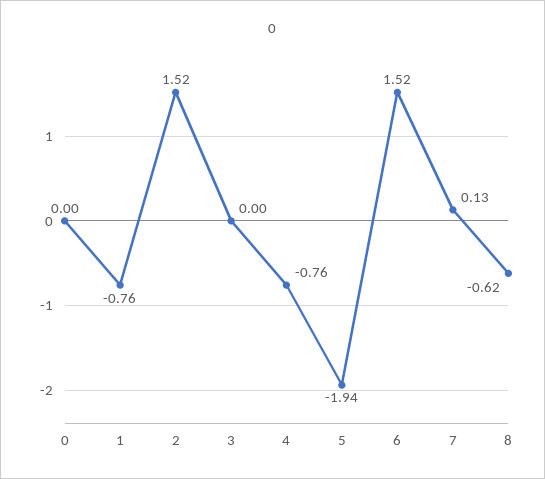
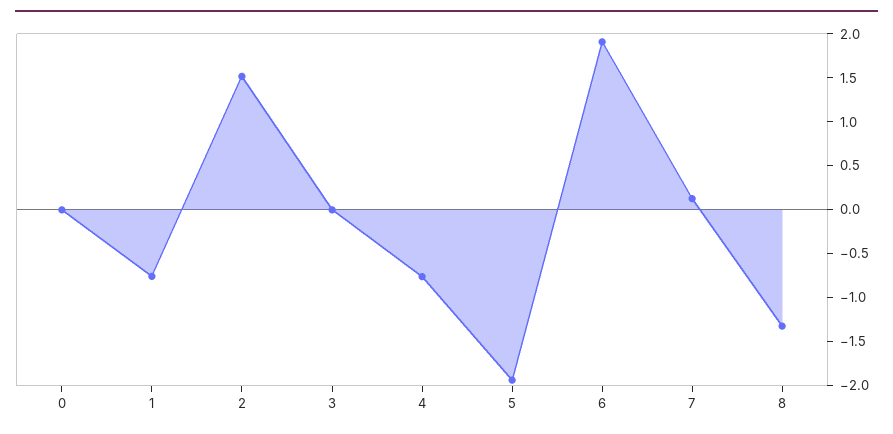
  {
    "0": 0,
    "1": -0.76,
    "2": 1.52,
    "3": 0,
    "4": -0.76,
    "5": -1.94,
-   "6": 1.52,
+   "6": 1.9,
    "7": 0.13,
-   "8": -0.62
+   "8": -1.3
  }

